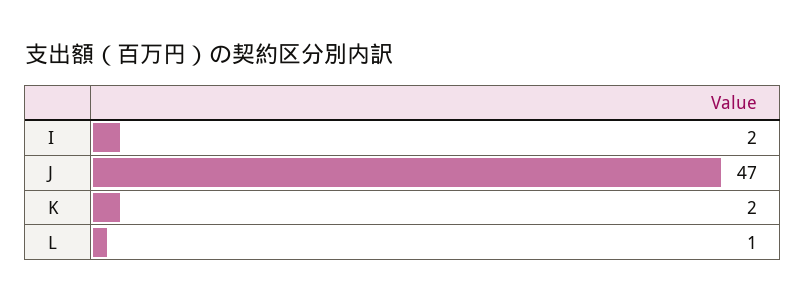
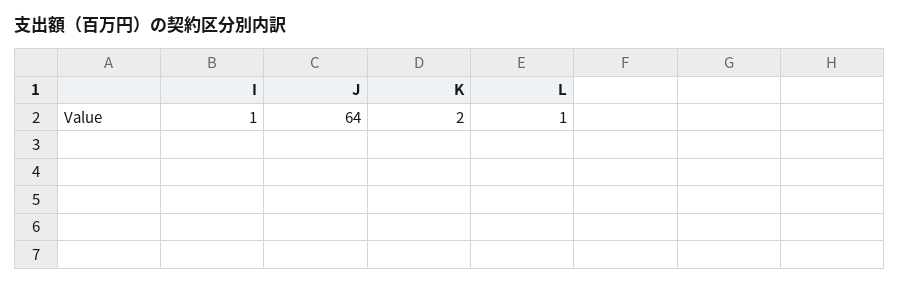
  {
-   "I": 2,
+   "I": 1,
-   "J": 47,
+   "J": 64,
    "K": 2,
    "L": 1
  }

